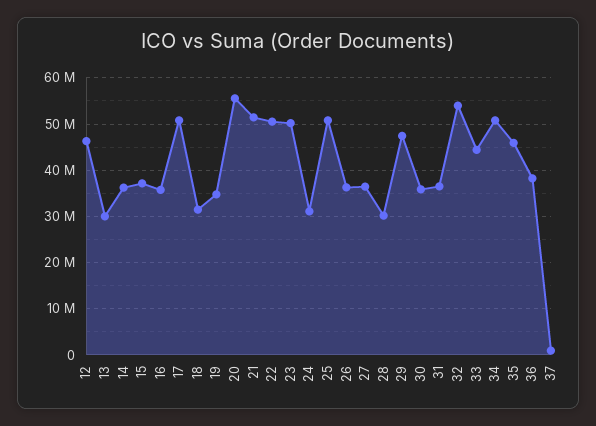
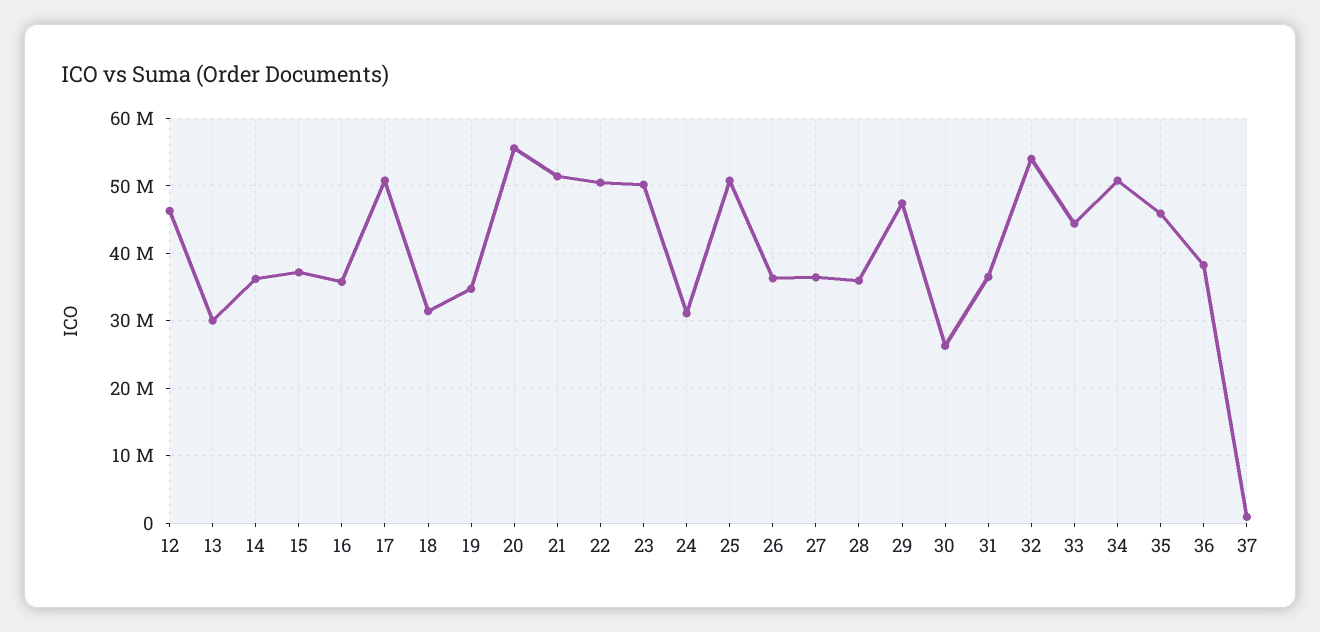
  {
    "12": 46000000,
    "13": 30000000,
    "14": 36000000,
    "15": 37000000,
    "16": 36000000,
    "17": 51000000,
    "18": 31000000,
    "19": 35000000,
    "20": 56000000,
    "21": 51000000,
    "22": 50000000,
    "23": 50000000,
    "24": 31000000,
    "25": 51000000,
    "26": 36000000,
    "27": 36000000,
-   "28": 30000000,
+   "28": 36000000,
    "29": 47000000,
-   "30": 36000000,
+   "30": 26000000,
    "31": 37000000,
    "32": 54000000,
    "33": 44000000,
    "34": 51000000,
    "35": 46000000,
    "36": 38000000,
    "37": 1000000
  }

